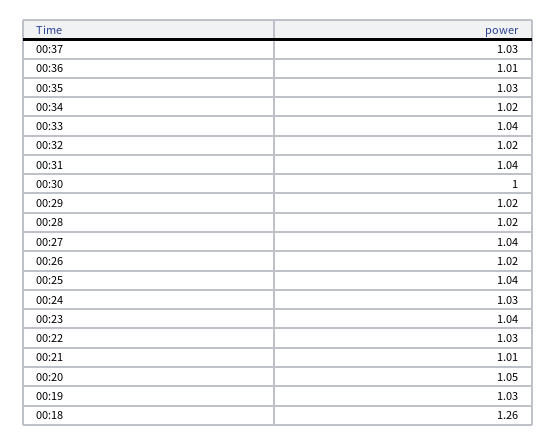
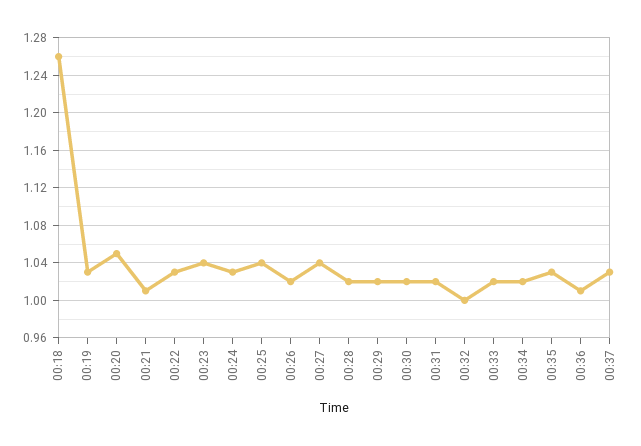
  {
    "00:37": 1.03,
    "00:36": 1.01,
    "00:35": 1.03,
    "00:34": 1.02,
-   "00:33": 1.04,
+   "00:33": 1.02,
-   "00:32": 1.02,
+   "00:32": 1,
-   "00:31": 1.04,
+   "00:31": 1.02,
-   "00:30": 1,
+   "00:30": 1.02,
    "00:29": 1.02,
    "00:28": 1.02,
    "00:27": 1.04,
    "00:26": 1.02,
    "00:25": 1.04,
    "00:24": 1.03,
    "00:23": 1.04,
    "00:22": 1.03,
    "00:21": 1.01,
    "00:20": 1.05,
    "00:19": 1.03,
    "00:18": 1.26
  }

